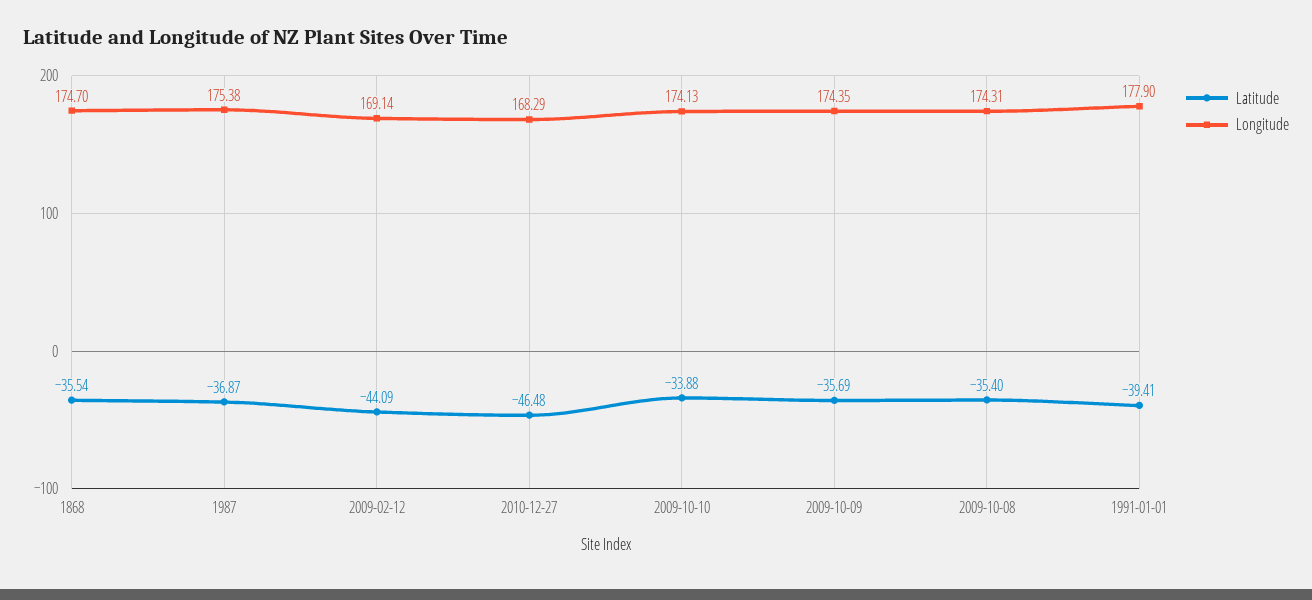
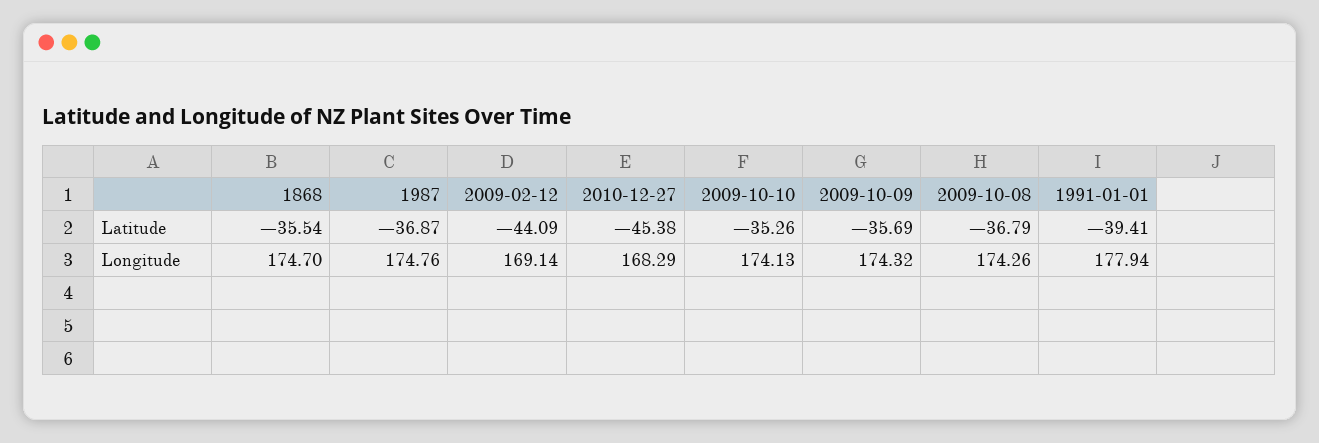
  {
    "Latitude": {
      "1868": -35.54,
      "1987": -36.87,
      "2009-02-12": -44.09,
-     "2010-12-27": -46.48,
+     "2010-12-27": -45.38,
-     "2009-10-10": -33.88,
+     "2009-10-10": -35.26,
      "2009-10-09": -35.69,
-     "2009-10-08": -35.4,
+     "2009-10-08": -36.79,
      "1991-01-01": -39.41
    },
    "Longitude": {
      "1868": 174.7,
-     "1987": 175.38,
+     "1987": 174.76,
      "2009-02-12": 169.14,
      "2010-12-27": 168.29,
      "2009-10-10": 174.13,
-     "2009-10-09": 174.35,
+     "2009-10-09": 174.32,
-     "2009-10-08": 174.31,
+     "2009-10-08": 174.26,
-     "1991-01-01": 177.9
+     "1991-01-01": 177.94
    }
  }

